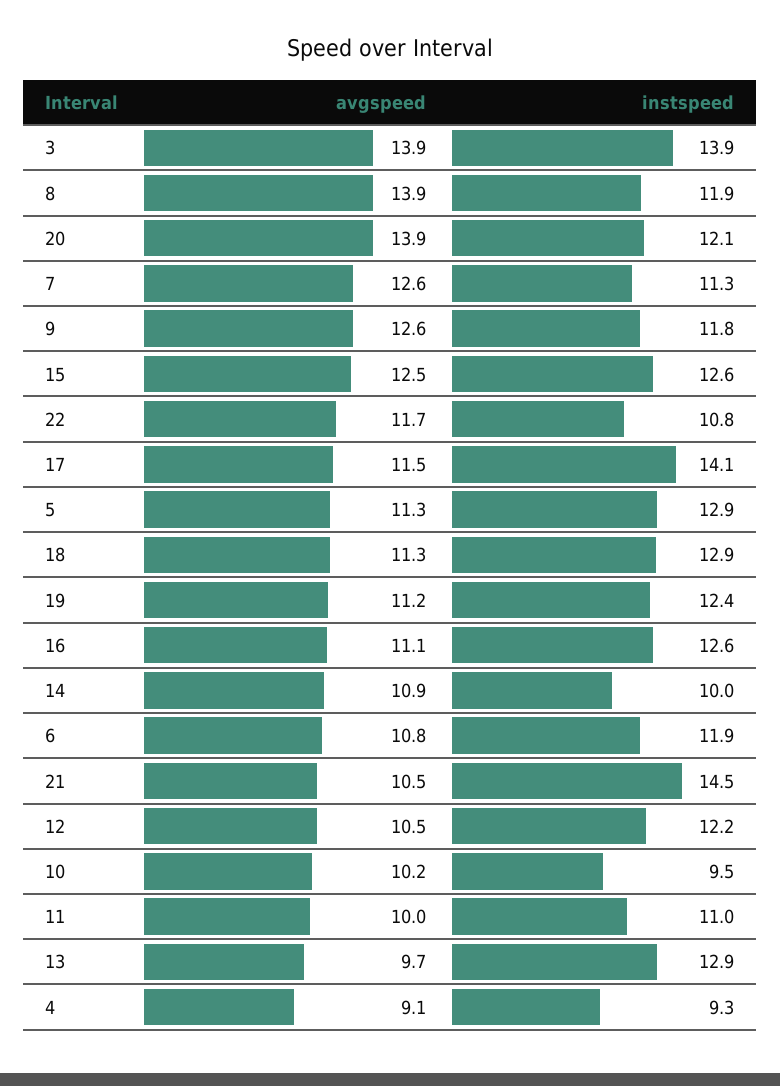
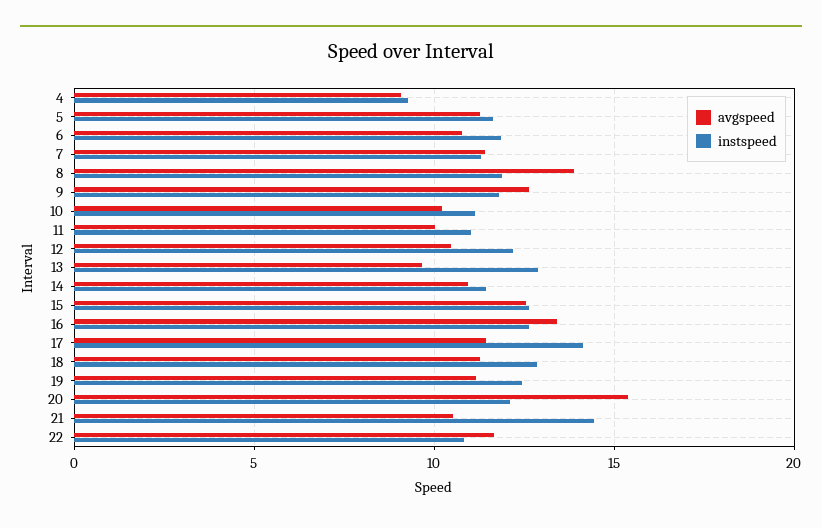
  {
    "avgspeed": {
-     "3": 13.9,
      "8": 13.9,
-     "20": 13.9,
+     "20": 15.5,
-     "7": 12.6,
+     "7": 11.5,
      "9": 12.6,
      "15": 12.5,
      "22": 11.7,
      "17": 11.5,
      "5": 11.3,
      "18": 11.3,
      "19": 11.2,
-     "16": 11.1,
+     "16": 13.5,
      "14": 10.9,
      "6": 10.8,
      "21": 10.5,
      "12": 10.5,
      "10": 10.2,
      "11": 10,
      "13": 9.7,
      "4": 9.1
    },
    "instspeed": {
-     "3": 13.9,
      "8": 11.9,
      "20": 12.1,
      "7": 11.3,
      "9": 11.8,
      "15": 12.6,
      "22": 10.8,
      "17": 14.1,
-     "5": 12.9,
+     "5": 11.5,
      "18": 12.9,
      "19": 12.4,
      "16": 12.6,
-     "14": 10,
+     "14": 11.5,
      "6": 11.9,
      "21": 14.5,
      "12": 12.2,
-     "10": 9.5,
+     "10": 11,
      "11": 11,
      "13": 12.9,
      "4": 9.3
    }
  }

